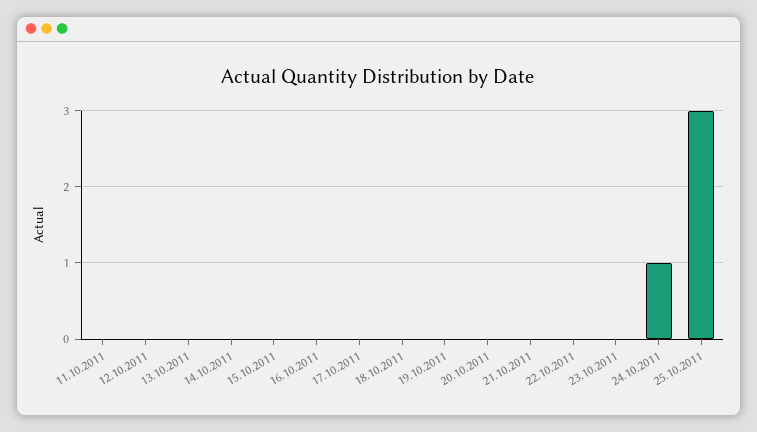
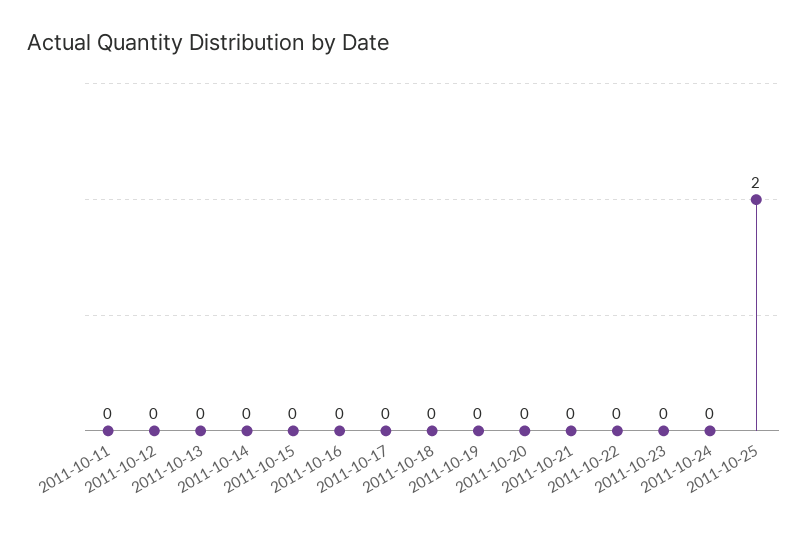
  {
    "11.10.2011": 0,
    "12.10.2011": 0,
    "13.10.2011": 0,
    "14.10.2011": 0,
    "15.10.2011": 0,
    "16.10.2011": 0,
    "17.10.2011": 0,
    "18.10.2011": 0,
    "19.10.2011": 0,
    "20.10.2011": 0,
    "21.10.2011": 0,
    "22.10.2011": 0,
    "23.10.2011": 0,
-   "24.10.2011": 1,
+   "24.10.2011": 0,
-   "25.10.2011": 3
+   "25.10.2011": 2
  }

